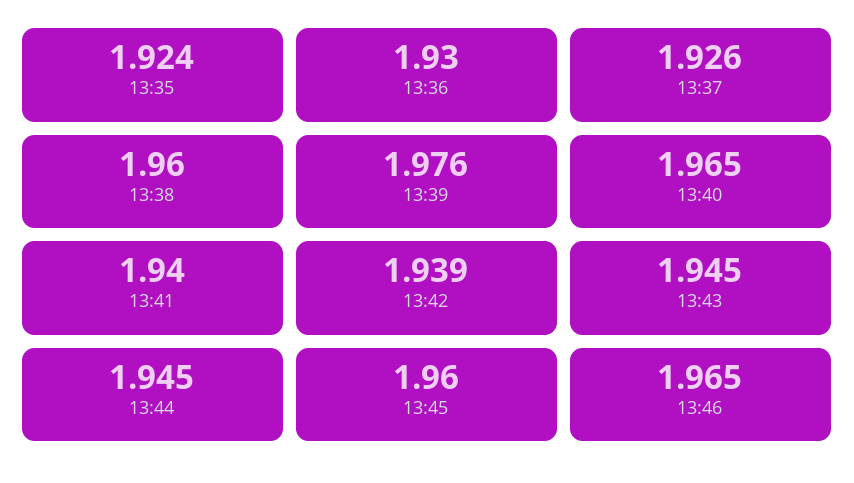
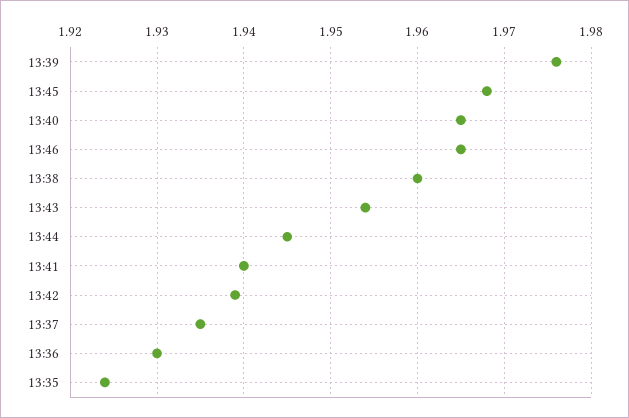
  {
    "13:35": 1.924,
    "13:36": 1.93,
-   "13:37": 1.926,
+   "13:37": 1.935,
    "13:38": 1.96,
    "13:39": 1.976,
    "13:40": 1.965,
    "13:41": 1.94,
    "13:42": 1.939,
-   "13:43": 1.945,
+   "13:43": 1.954,
    "13:44": 1.945,
-   "13:45": 1.96,
+   "13:45": 1.968,
    "13:46": 1.965
  }

